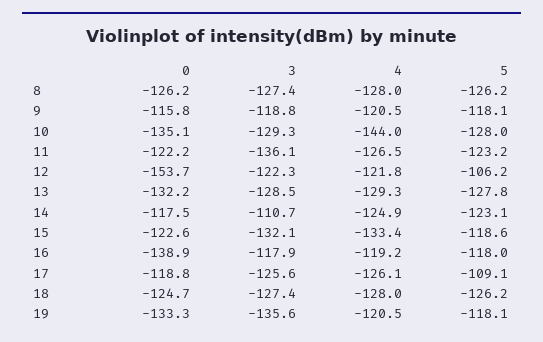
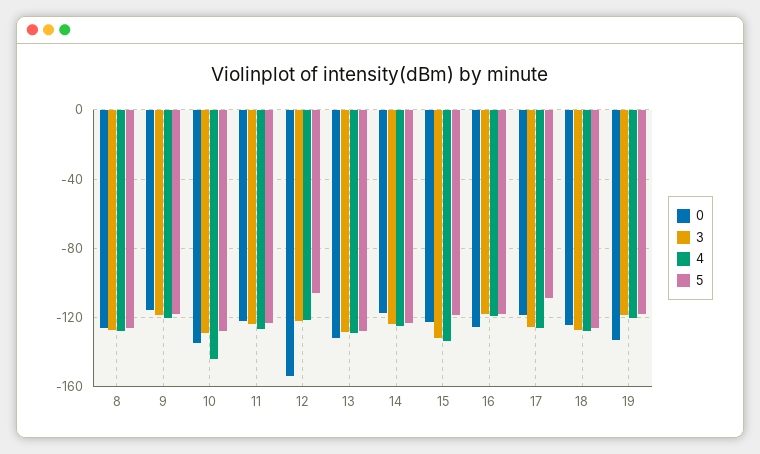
  {
    "0": {
      "8": -126.2,
      "9": -115.8,
      "10": -135.1,
      "11": -122.2,
      "12": -153.7,
      "13": -132.2,
      "14": -117.5,
      "15": -122.6,
-     "16": -138.9,
+     "16": -125,
      "17": -118.8,
      "18": -124.7,
      "19": -133.3
    },
    "3": {
      "8": -127.4,
      "9": -118.8,
      "10": -129.3,
-     "11": -136.1,
+     "11": -125,
      "12": -122.3,
      "13": -128.5,
-     "14": -110.7,
+     "14": -125,
      "15": -132.1,
      "16": -117.9,
      "17": -125.6,
      "18": -127.4,
-     "19": -135.6
+     "19": -120
    },
    "4": {
      "8": -128,
      "9": -120.5,
      "10": -144,
      "11": -126.5,
      "12": -121.8,
      "13": -129.3,
      "14": -124.9,
      "15": -133.4,
      "16": -119.2,
      "17": -126.1,
      "18": -128,
      "19": -120.5
    },
    "5": {
      "8": -126.2,
      "9": -118.1,
      "10": -128,
      "11": -123.2,
      "12": -106.2,
      "13": -127.8,
      "14": -123.1,
      "15": -118.6,
      "16": -118,
      "17": -109.1,
      "18": -126.2,
      "19": -118.1
    }
  }

